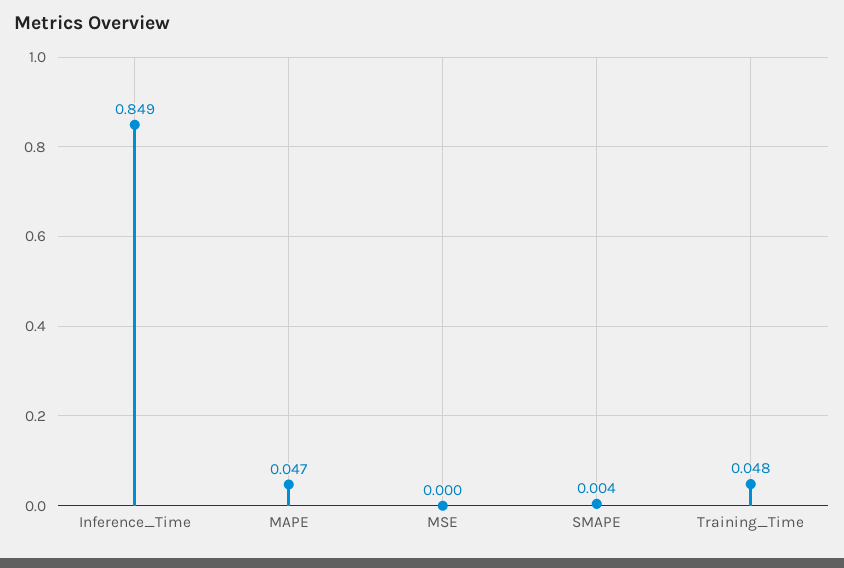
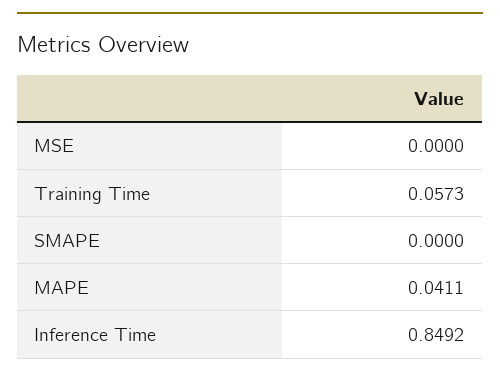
  {
    "Inference_Time": 0.8492,
-   "MAPE": 0.047,
+   "MAPE": 0.0411,
    "MSE": 0,
-   "SMAPE": 0.004,
+   "SMAPE": 0,
-   "Training_Time": 0.048
+   "Training_Time": 0.0573
  }

